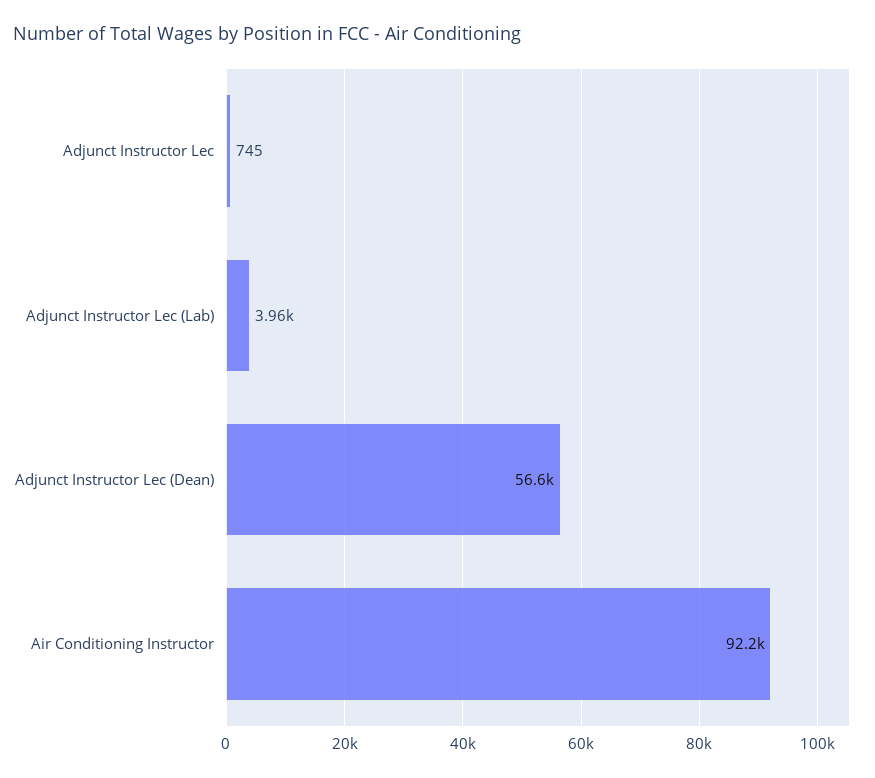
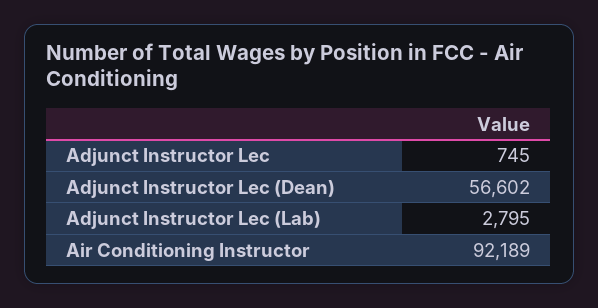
  {
    "Adjunct Instructor Lec": 745,
-   "Adjunct Instructor Lec (Lab)": 3960,
+   "Adjunct Instructor Lec (Lab)": 2795,
    "Adjunct Instructor Lec (Dean)": 56602,
    "Air Conditioning Instructor": 92189
  }

